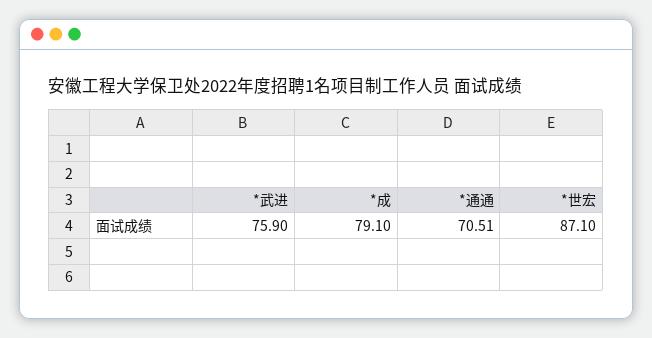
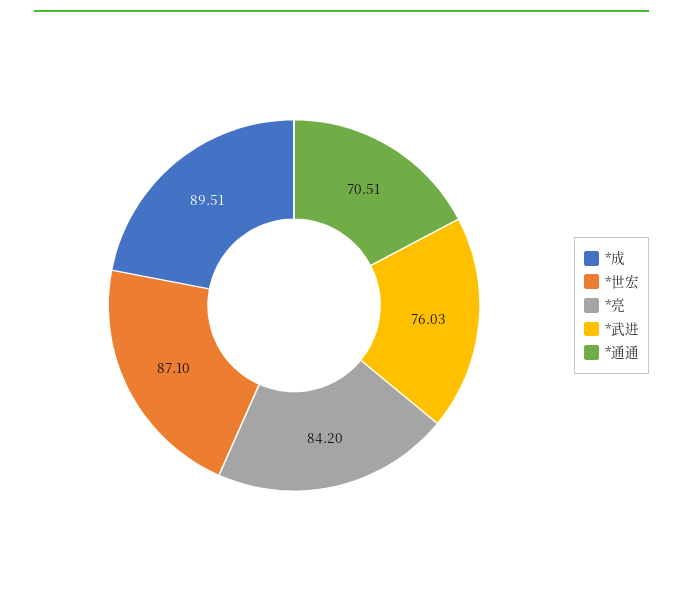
  {
-   "*武进": 75.9,
+   "*武进": 76.03,
-   "*成": 79.1,
+   "*成": 89.51,
    "*通通": 70.51,
-   "*世宏": 87.1
+   "*世宏": 87.1,
+   "*亮": 84.2
  }

